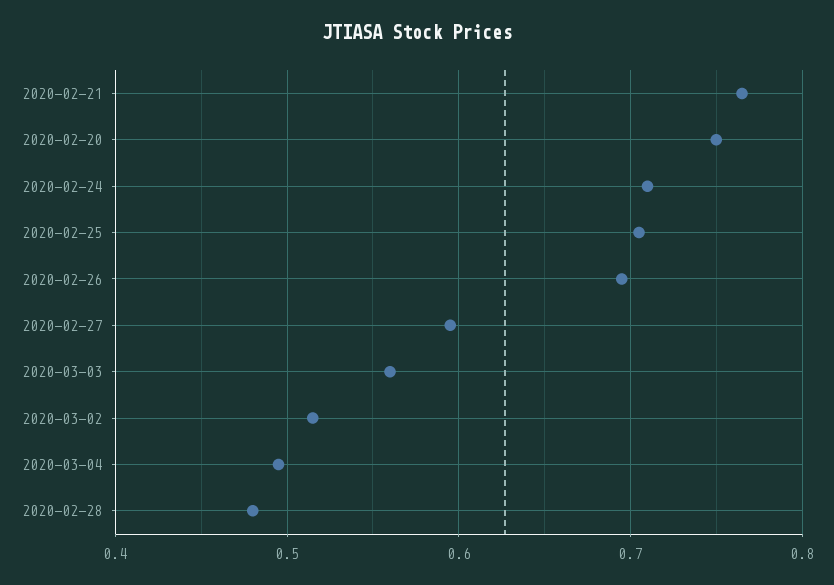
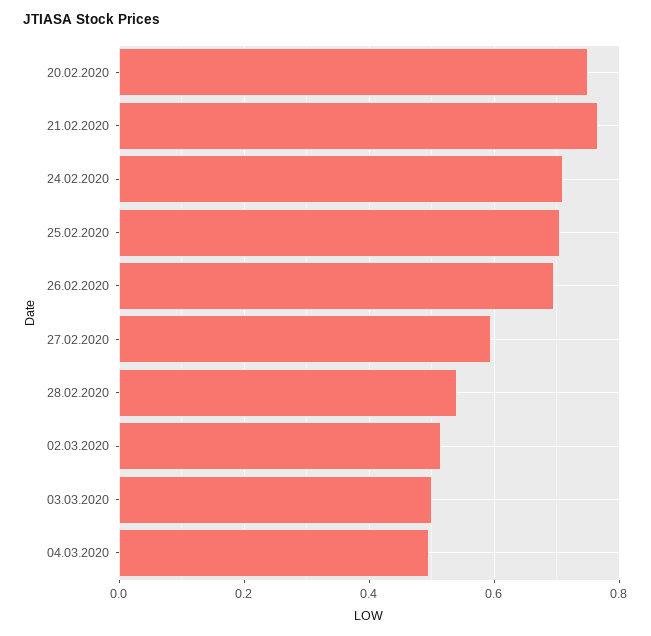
  {
    "2020-02-21": 0.77,
    "2020-02-20": 0.75,
    "2020-02-24": 0.71,
    "2020-02-25": 0.71,
    "2020-02-26": 0.7,
    "2020-02-27": 0.6,
-   "2020-03-03": 0.56,
+   "2020-03-03": 0.5,
    "2020-03-02": 0.52,
    "2020-03-04": 0.5,
-   "2020-02-28": 0.48
+   "2020-02-28": 0.54
  }

